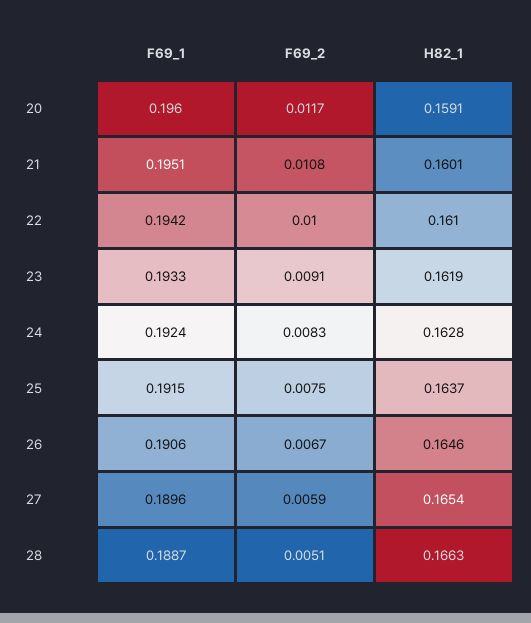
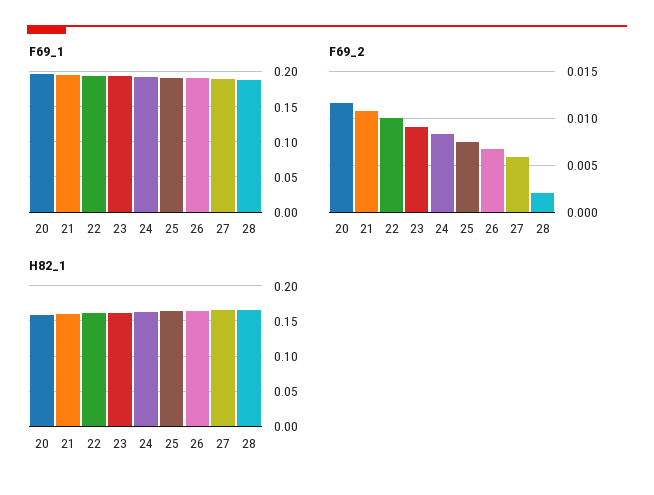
  {
    "F69_1": {
      "20": 0.196,
      "21": 0.1951,
      "22": 0.1942,
      "23": 0.1933,
      "24": 0.1924,
      "25": 0.1915,
      "26": 0.1906,
      "27": 0.1896,
      "28": 0.1887
    },
    "F69_2": {
      "20": 0.0117,
      "21": 0.0108,
      "22": 0.01,
      "23": 0.0091,
      "24": 0.0083,
      "25": 0.0075,
      "26": 0.0067,
      "27": 0.0059,
-     "28": 0.0051
+     "28": 0.002
    },
    "H82_1": {
      "20": 0.1591,
      "21": 0.1601,
      "22": 0.161,
      "23": 0.1619,
      "24": 0.1628,
      "25": 0.1637,
      "26": 0.1646,
      "27": 0.1654,
      "28": 0.1663
    }
  }

